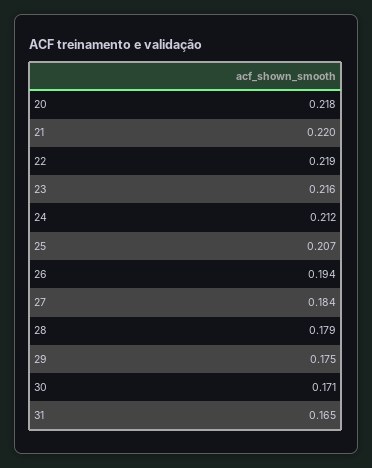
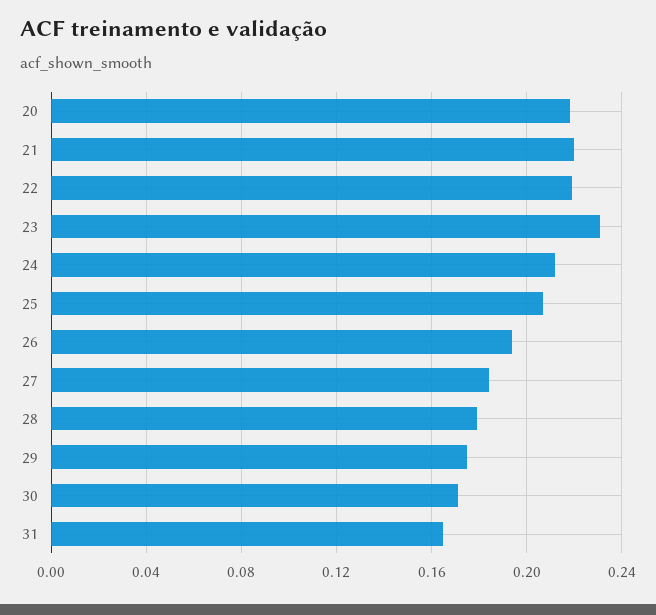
  {
    "20": 0.218,
    "21": 0.22,
    "22": 0.219,
-   "23": 0.216,
+   "23": 0.23,
    "24": 0.212,
    "25": 0.207,
    "26": 0.194,
    "27": 0.184,
    "28": 0.179,
    "29": 0.175,
    "30": 0.171,
    "31": 0.165
  }

